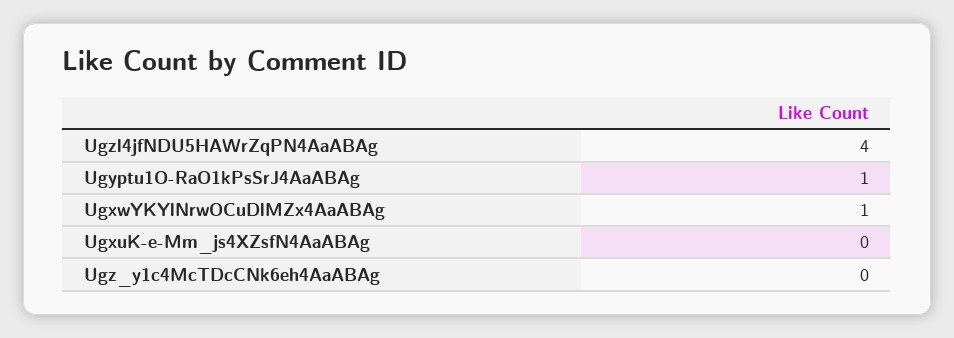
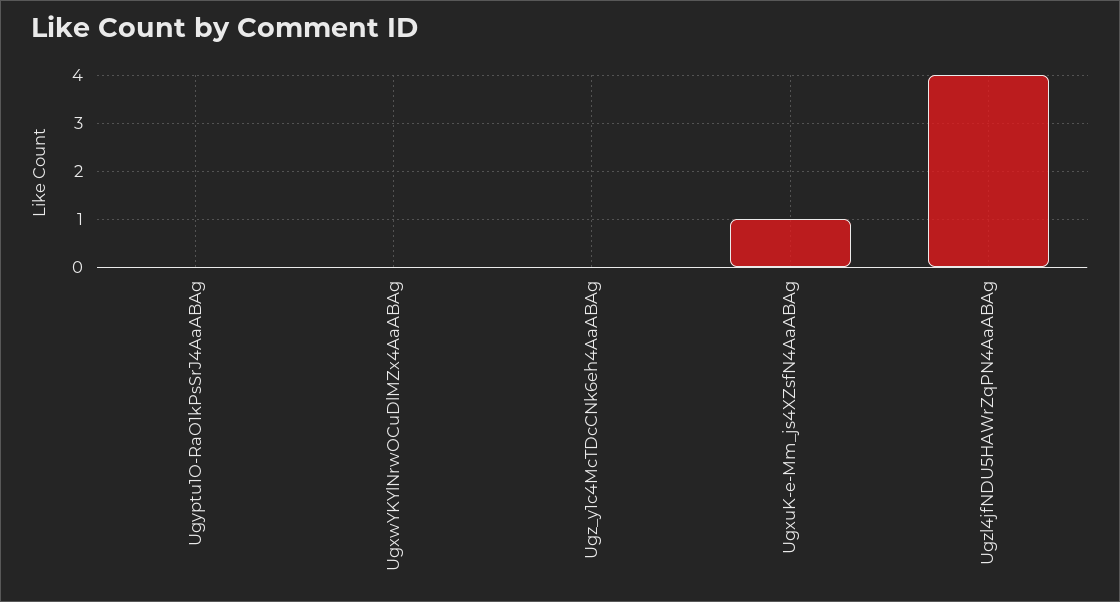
  {
    "Ugzl4jfNDU5HAWrZqPN4AaABAg": 4,
-   "Ugyptu1O-RaO1kPsSrJ4AaABAg": 1,
+   "Ugyptu1O-RaO1kPsSrJ4AaABAg": 0,
-   "UgxwYKYlNrwOCuDlMZx4AaABAg": 1,
+   "UgxwYKYlNrwOCuDlMZx4AaABAg": 0,
-   "UgxuK-e-Mm_js4XZsfN4AaABAg": 0,
+   "UgxuK-e-Mm_js4XZsfN4AaABAg": 1,
    "Ugz_y1c4McTDcCNk6eh4AaABAg": 0
  }

